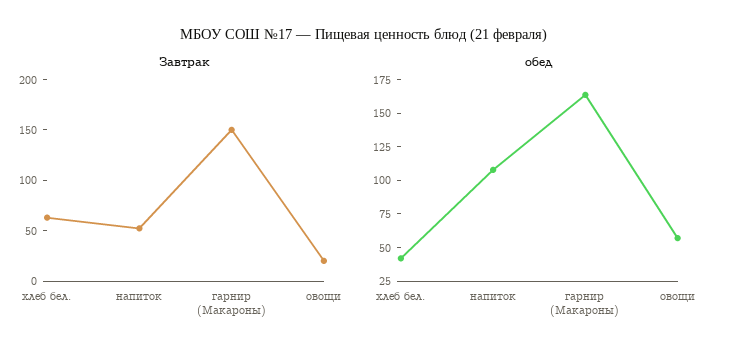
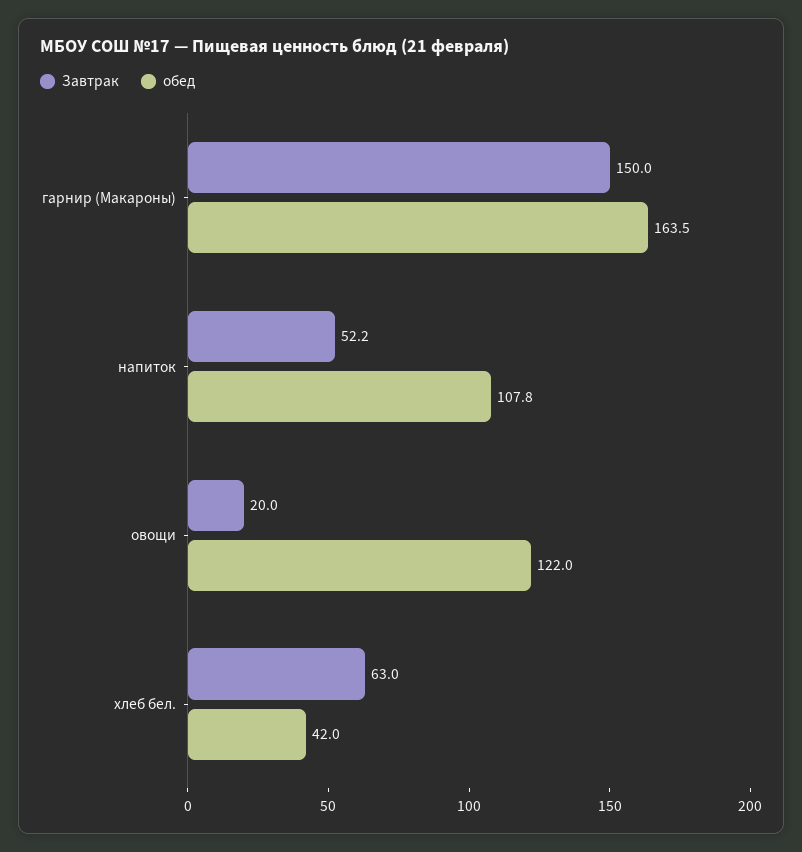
  {
    "Завтрак": {
      "хлеб бел.": 63,
      "напиток": 52.2,
      "гарнир (Макароны)": 150,
      "овощи": 20
    },
    "обед": {
      "хлеб бел.": 42,
      "напиток": 107.8,
      "гарнир (Макароны)": 163.5,
-     "овощи": 50
+     "овощи": 122
    }
  }

